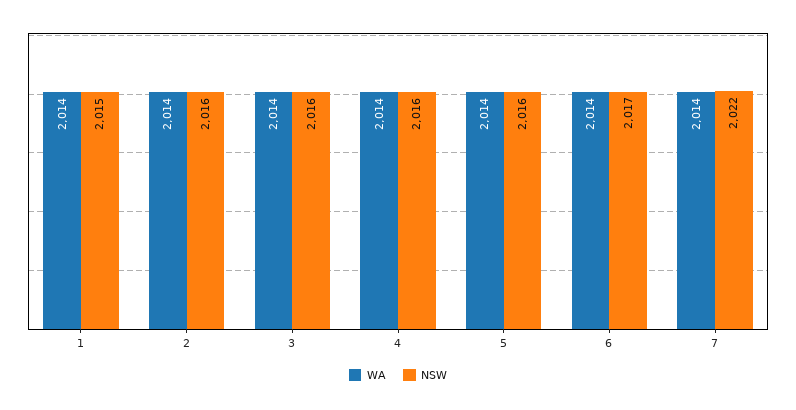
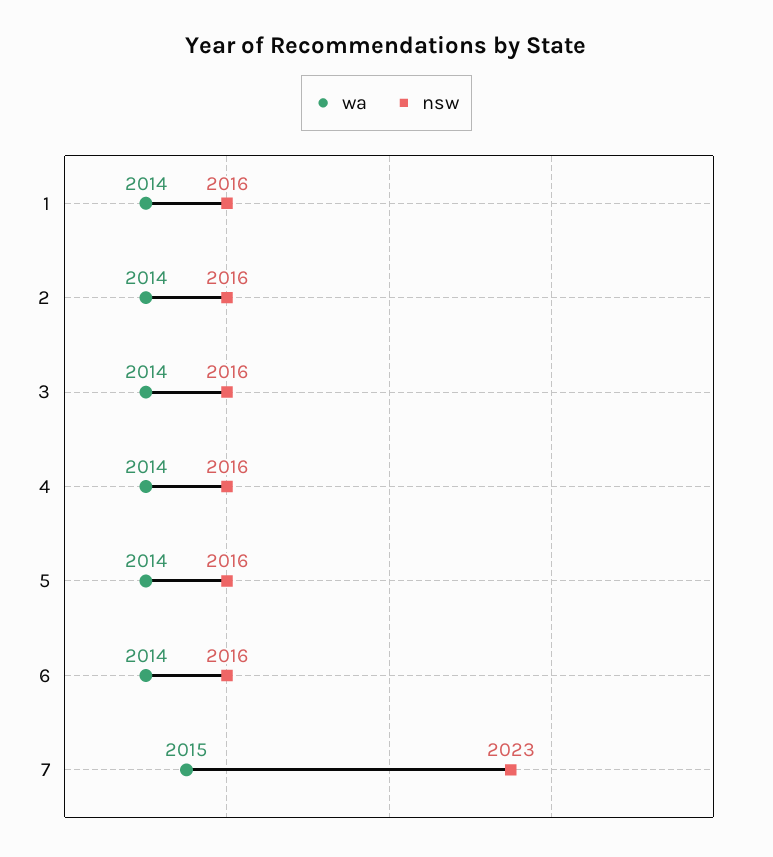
  {
    "WA": {
      "1": 2014,
      "2": 2014,
      "3": 2014,
      "4": 2014,
      "5": 2014,
      "6": 2014,
-     "7": 2014
+     "7": 2015
    },
    "NSW": {
-     "1": 2015,
+     "1": 2016,
      "2": 2016,
      "3": 2016,
      "4": 2016,
      "5": 2016,
-     "6": 2017,
+     "6": 2016,
-     "7": 2022
+     "7": 2023
    }
  }

